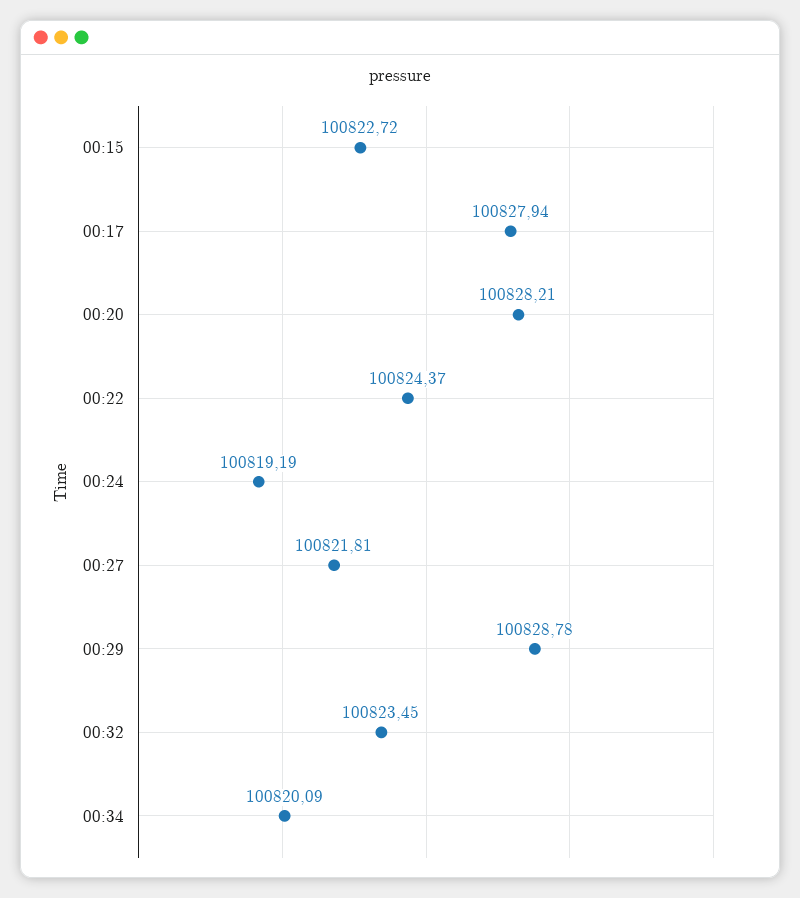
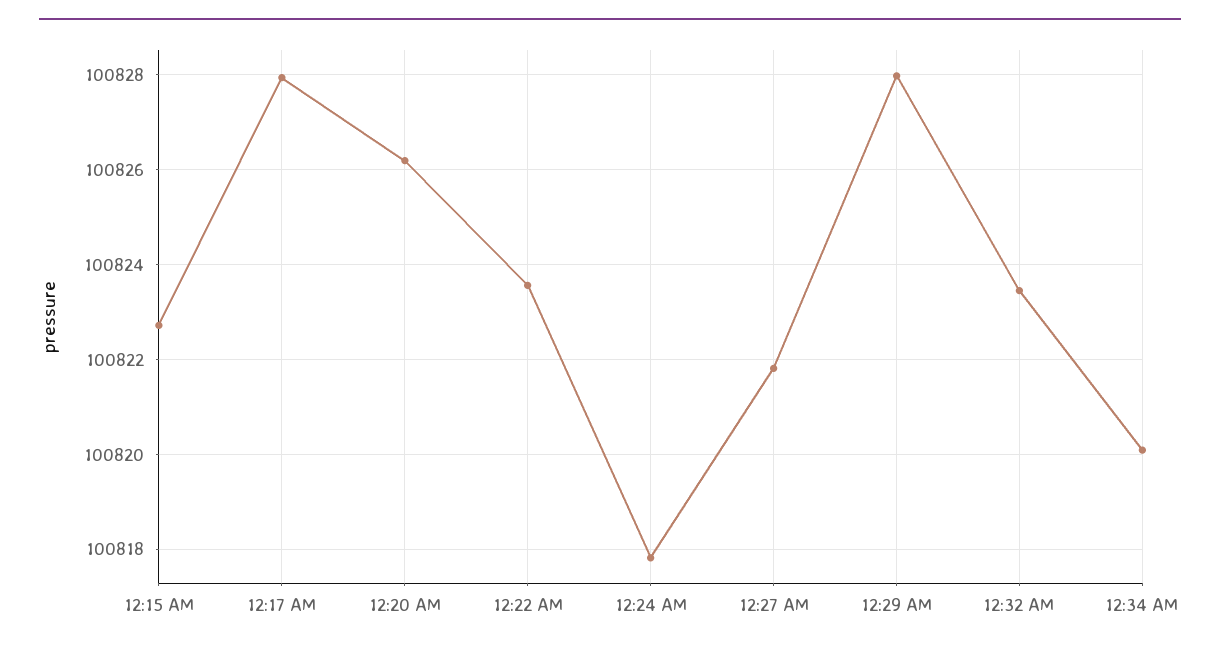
  {
    "00:15": 100822.72,
    "00:17": 100827.94,
-   "00:20": 100828.21,
+   "00:20": 100826.2,
-   "00:22": 100824.37,
+   "00:22": 100823.6,
-   "00:24": 100819.19,
+   "00:24": 100817.8,
    "00:27": 100821.81,
-   "00:29": 100828.78,
+   "00:29": 100828,
    "00:32": 100823.45,
    "00:34": 100820.09
  }

